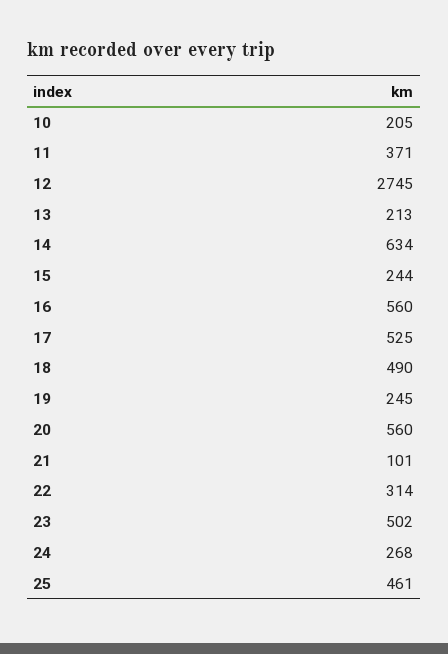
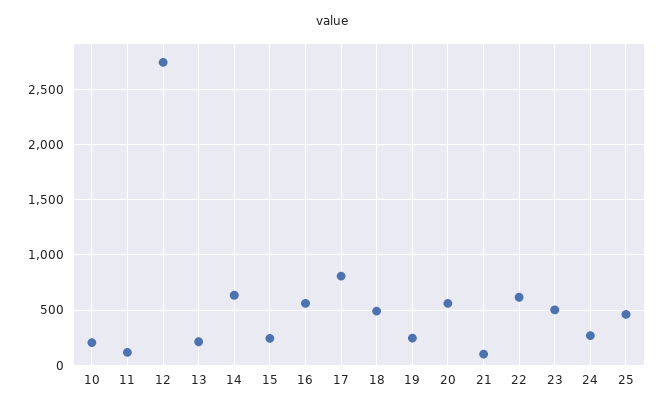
  {
    "10": 205,
-   "11": 371,
+   "11": 100,
    "12": 2745,
    "13": 213,
    "14": 634,
    "15": 244,
    "16": 560,
-   "17": 525,
+   "17": 800,
    "18": 490,
    "19": 245,
    "20": 560,
    "21": 101,
-   "22": 314,
+   "22": 600,
    "23": 502,
    "24": 268,
    "25": 461
  }

